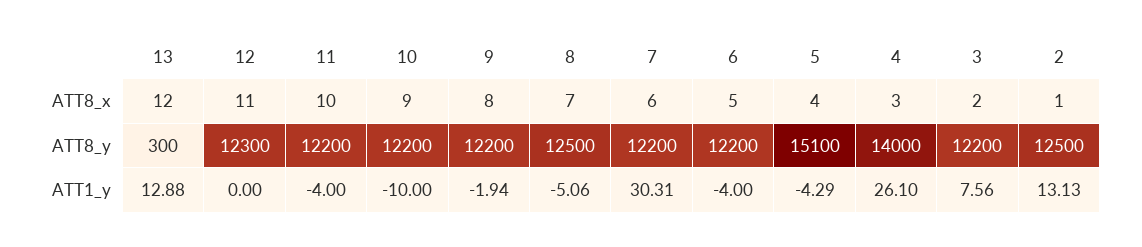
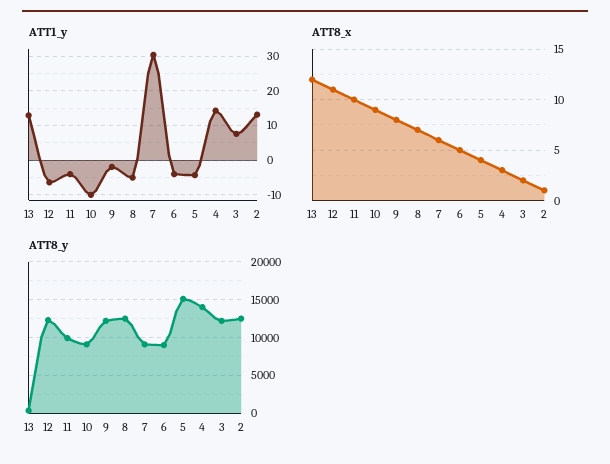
  {
    "ATT8_x": {
      "13": 12,
      "12": 11,
      "11": 10,
      "10": 9,
      "9": 8,
      "8": 7,
      "7": 6,
      "6": 5,
      "5": 4,
      "4": 3,
      "3": 2,
      "2": 1
    },
    "ATT8_y": {
      "13": 300,
      "12": 12300,
-     "11": 12200,
+     "11": 10000,
-     "10": 12200,
+     "10": 9000,
      "9": 12200,
      "8": 12500,
-     "7": 12200,
+     "7": 9000,
-     "6": 12200,
+     "6": 9000,
      "5": 15100,
      "4": 14000,
      "3": 12200,
      "2": 12500
    },
    "ATT1_y": {
      "13": 12.88,
-     "12": 0,
+     "12": -6,
      "11": -4,
      "10": -10,
      "9": -1.94,
      "8": -5.06,
      "7": 30.31,
      "6": -4,
      "5": -4.29,
-     "4": 26.1,
+     "4": 14,
      "3": 7.56,
      "2": 13.13
    }
  }

